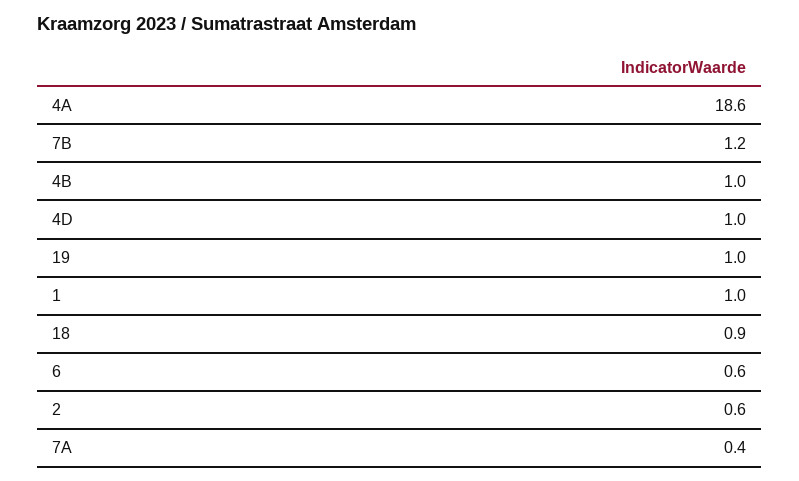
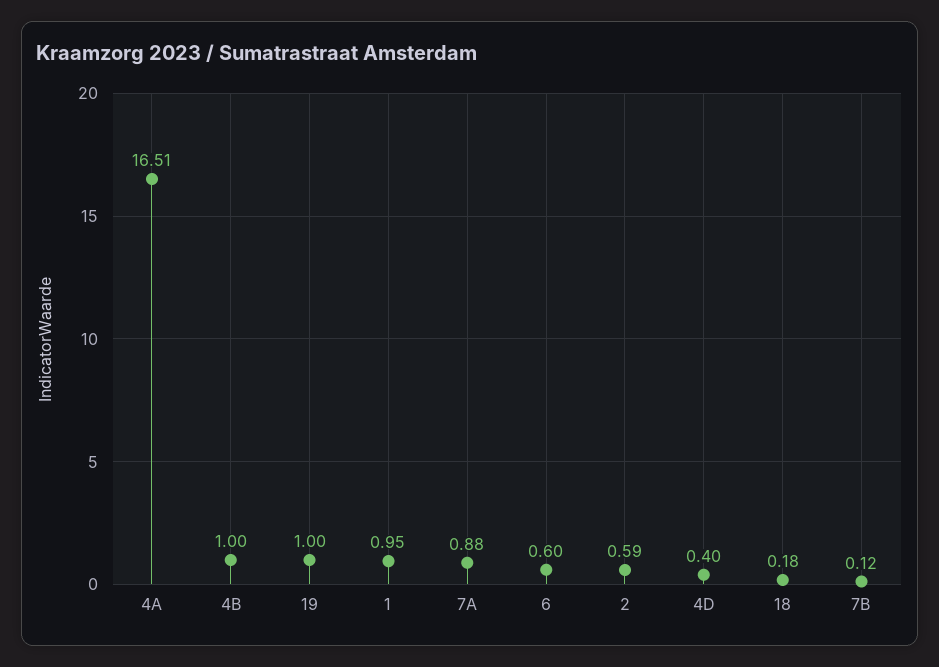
  {
-   "4A": 18.6,
+   "4A": 16.51,
-   "7B": 1.2,
+   "7B": 0.12,
    "4B": 1,
-   "4D": 1,
+   "4D": 0.4,
    "19": 1,
    "1": 0.95,
-   "18": 0.9,
+   "18": 0.18,
    "6": 0.6,
    "2": 0.59,
-   "7A": 0.4
+   "7A": 0.88
  }

